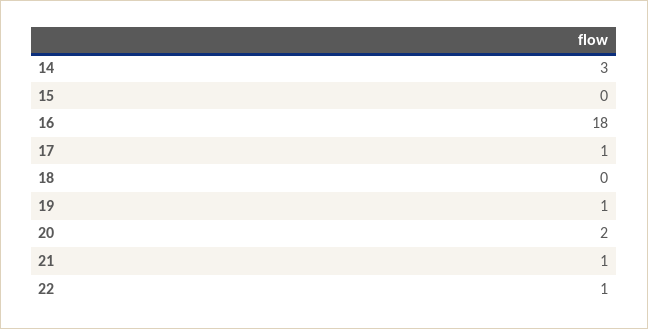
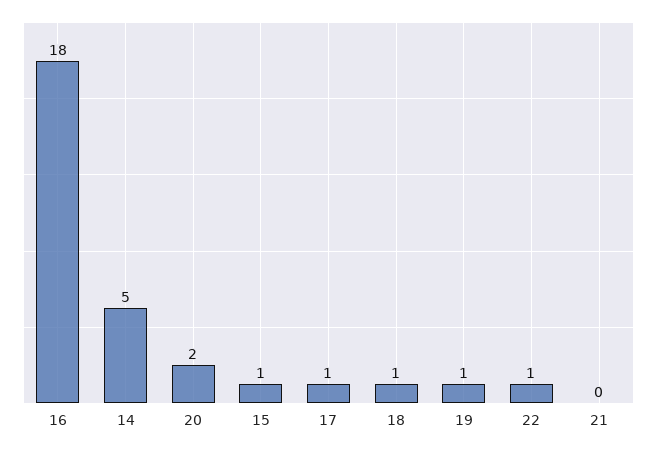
  {
-   "14": 3,
+   "14": 5,
-   "15": 0,
+   "15": 1,
    "16": 18,
    "17": 1,
-   "18": 0,
+   "18": 1,
    "19": 1,
    "20": 2,
-   "21": 1,
+   "21": 0,
    "22": 1
  }

